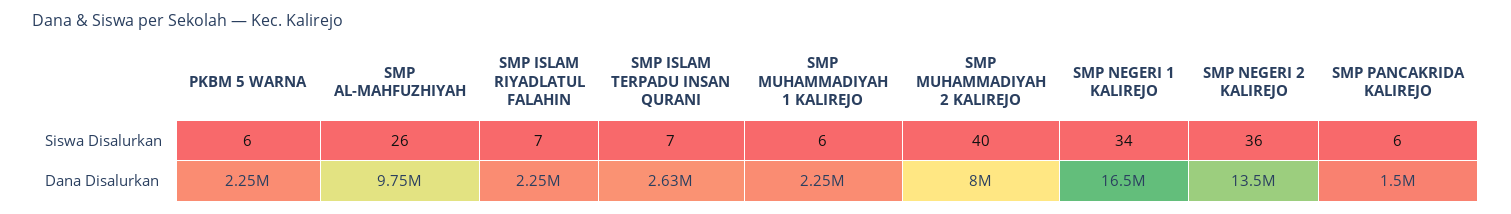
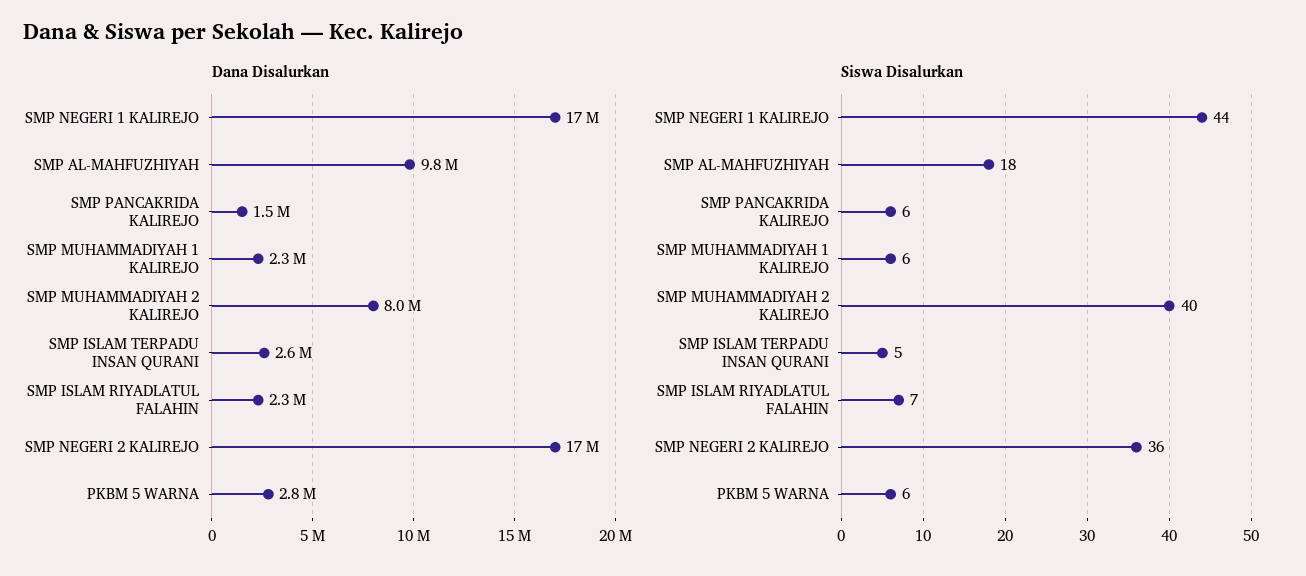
  {
    "Siswa Disalurkan": {
      "PKBM 5 WARNA": 6,
-     "SMP AL-MAHFUZHIYAH": 26,
+     "SMP AL-MAHFUZHIYAH": 18,
      "SMP ISLAM RIYADLATUL FALAHIN": 7,
-     "SMP ISLAM TERPADU INSAN QURANI": 7,
+     "SMP ISLAM TERPADU INSAN QURANI": 5,
      "SMP MUHAMMADIYAH 1 KALIREJO": 6,
      "SMP MUHAMMADIYAH 2 KALIREJO": 40,
-     "SMP NEGERI 1 KALIREJO": 34,
+     "SMP NEGERI 1 KALIREJO": 44,
      "SMP NEGERI 2 KALIREJO": 36,
      "SMP PANCAKRIDA KALIREJO": 6
    },
    "Dana Disalurkan": {
-     "PKBM 5 WARNA": 2250000,
+     "PKBM 5 WARNA": 2800000,
      "SMP AL-MAHFUZHIYAH": 9750000,
      "SMP ISLAM RIYADLATUL FALAHIN": 2250000,
      "SMP ISLAM TERPADU INSAN QURANI": 2630000,
      "SMP MUHAMMADIYAH 1 KALIREJO": 2250000,
      "SMP MUHAMMADIYAH 2 KALIREJO": 8000000,
      "SMP NEGERI 1 KALIREJO": 16500000,
-     "SMP NEGERI 2 KALIREJO": 13500000,
+     "SMP NEGERI 2 KALIREJO": 17000000,
      "SMP PANCAKRIDA KALIREJO": 1500000
    }
  }

